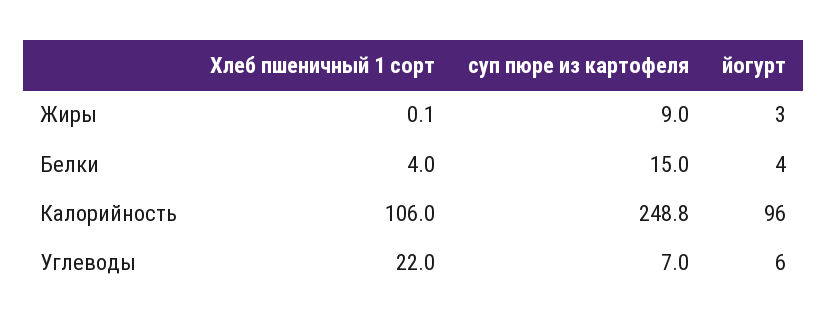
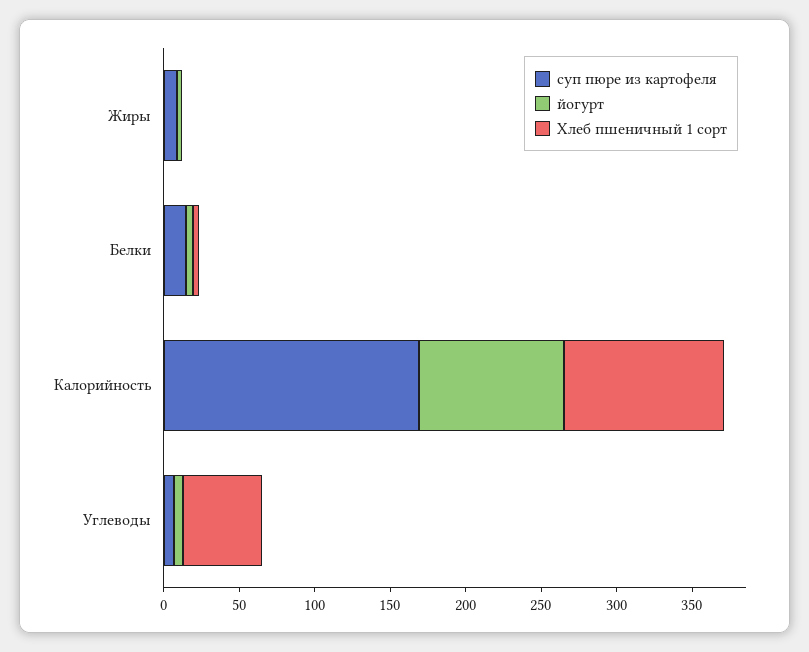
  {
    "Хлеб пшеничный 1 сорт": {
      "Жиры": 0.1,
      "Белки": 4,
      "Калорийность": 106,
-     "Углеводы": 22
+     "Углеводы": 50
    },
    "суп пюре из картофеля": {
      "Жиры": 9,
      "Белки": 15,
-     "Калорийность": 248.8,
+     "Калорийность": 170,
      "Углеводы": 7
    },
    "йогурт": {
      "Жиры": 3,
      "Белки": 4,
      "Калорийность": 96,
      "Углеводы": 6
    }
  }

